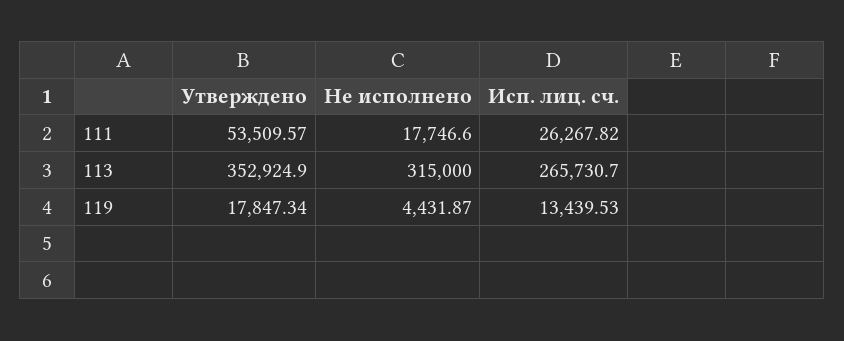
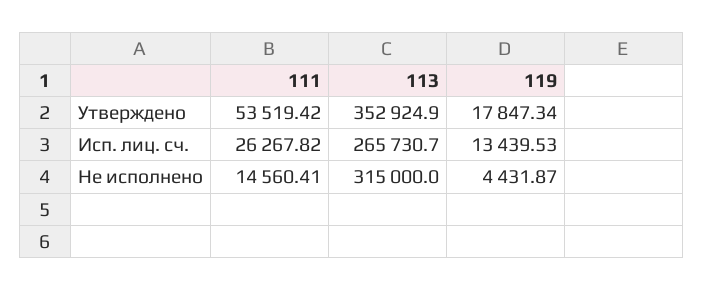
  {
    "Утверждено": {
-     "111": 53509.57,
+     "111": 53519.42,
      "113": 352924.9,
      "119": 17847.34
    },
    "Не исполнено": {
-     "111": 17746.6,
+     "111": 14560.41,
      "113": 315000,
      "119": 4431.87
    },
    "Исп. лиц. сч.": {
      "111": 26267.82,
      "113": 265730.7,
      "119": 13439.53
    }
  }

